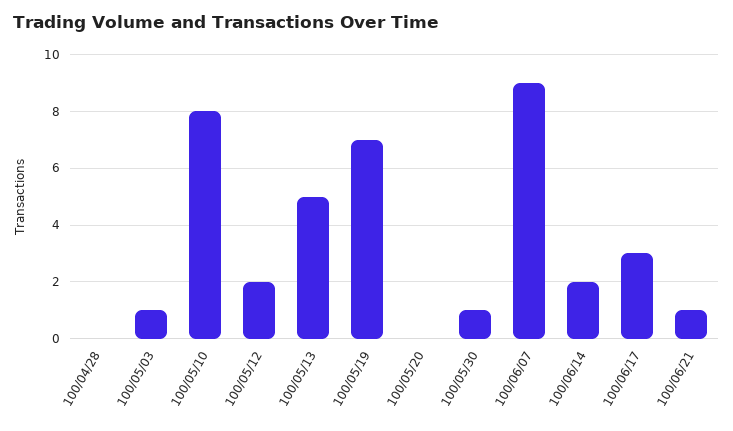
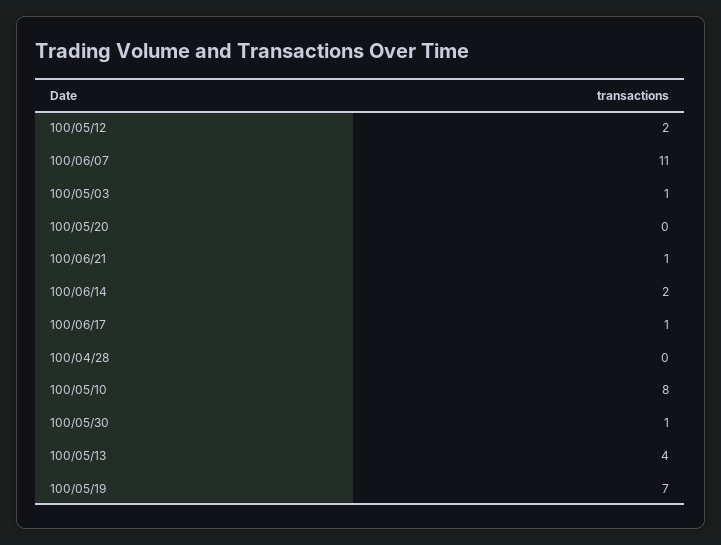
  {
    "100/04/28": 0,
    "100/05/03": 1,
    "100/05/10": 8,
    "100/05/12": 2,
-   "100/05/13": 5,
+   "100/05/13": 4,
    "100/05/19": 7,
    "100/05/20": 0,
    "100/05/30": 1,
-   "100/06/07": 9,
+   "100/06/07": 11,
    "100/06/14": 2,
-   "100/06/17": 3,
+   "100/06/17": 1,
    "100/06/21": 1
  }

